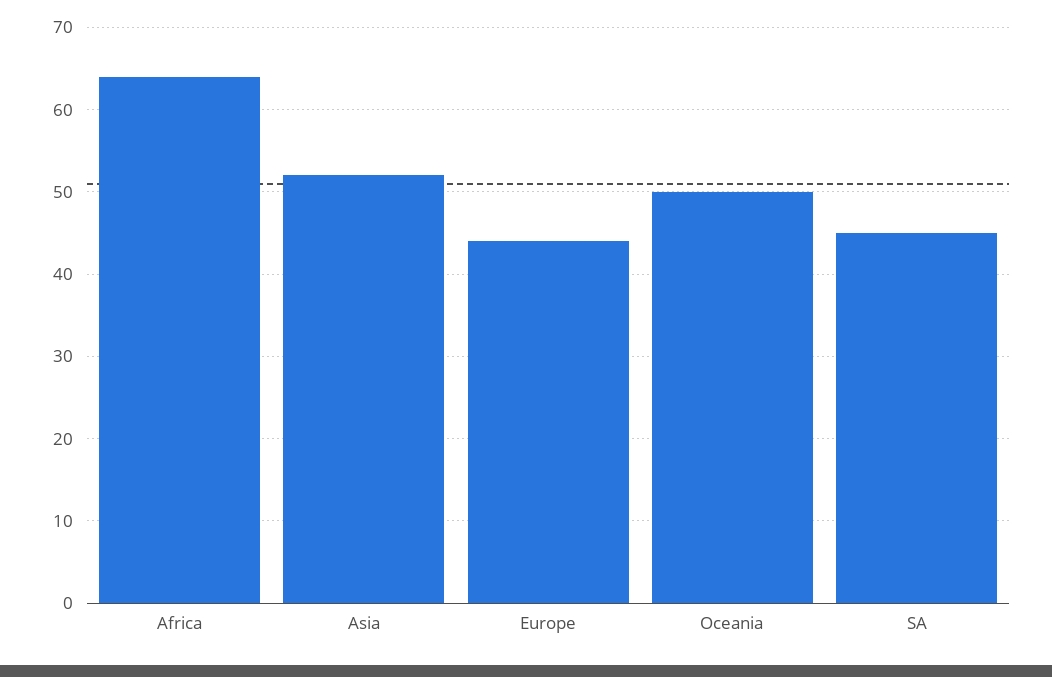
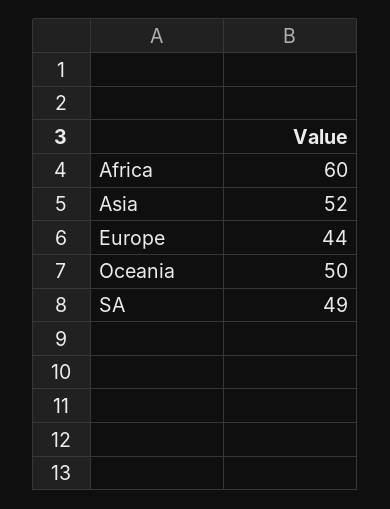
  {
-   "Africa": 64,
+   "Africa": 60,
    "Asia": 52,
    "Europe": 44,
    "Oceania": 50,
-   "SA": 45
+   "SA": 49
  }

